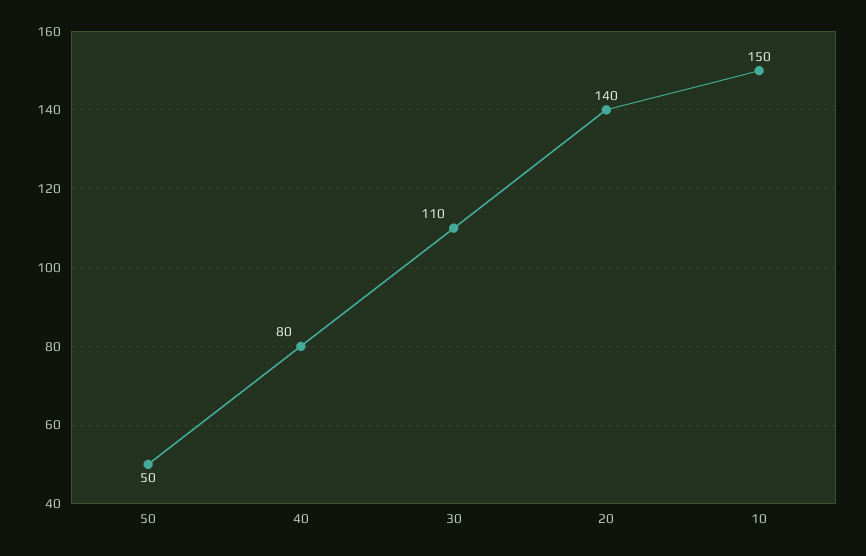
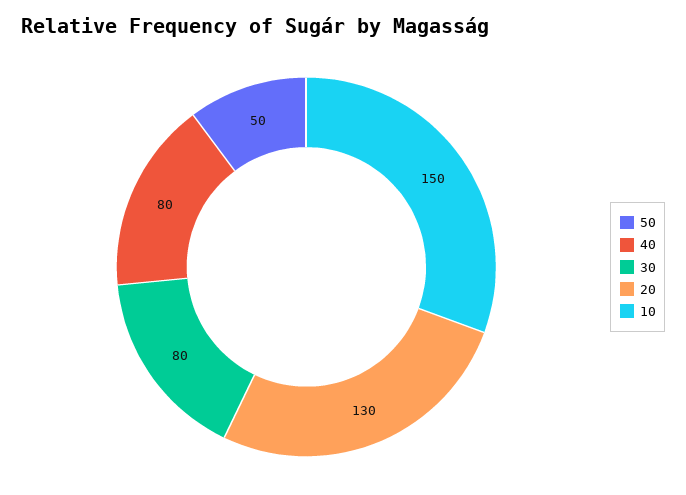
  {
    "50": 50,
    "40": 80,
-   "30": 110,
+   "30": 80,
-   "20": 140,
+   "20": 130,
    "10": 150
  }

